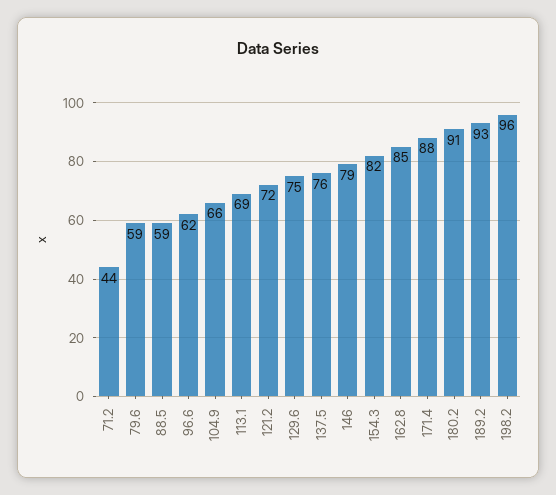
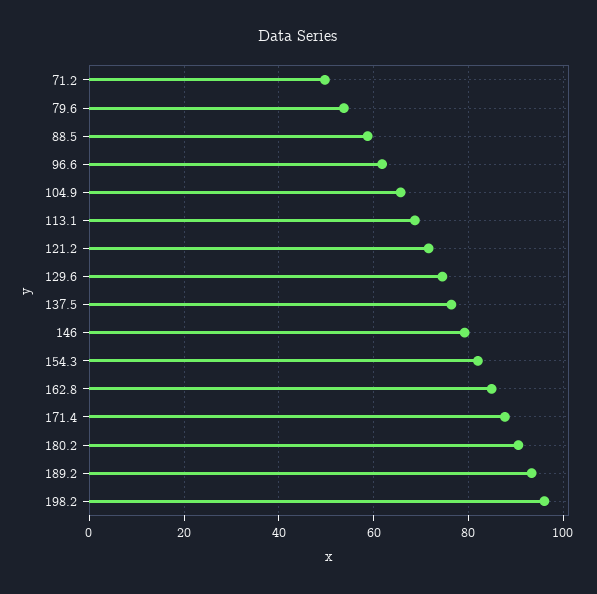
  {
-   "71.2": 44,
+   "71.2": 50,
-   "79.6": 59,
+   "79.6": 54,
    "88.5": 59,
    "96.6": 62,
    "104.9": 66,
    "113.1": 69,
    "121.2": 72,
    "129.6": 75,
    "137.5": 76,
    "146": 79,
    "154.3": 82,
    "162.8": 85,
    "171.4": 88,
    "180.2": 91,
    "189.2": 93,
    "198.2": 96
  }

